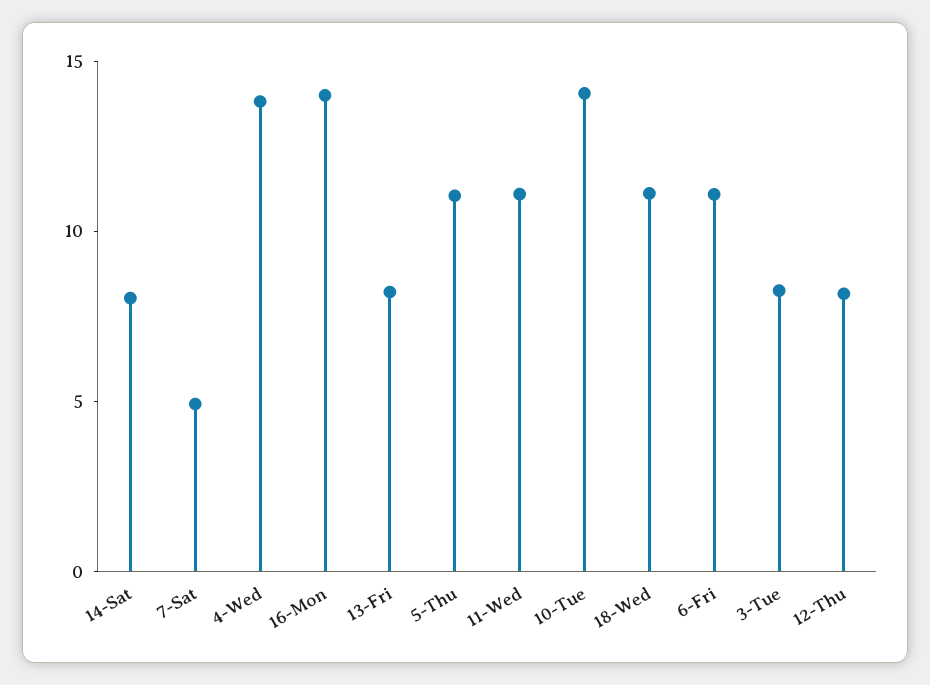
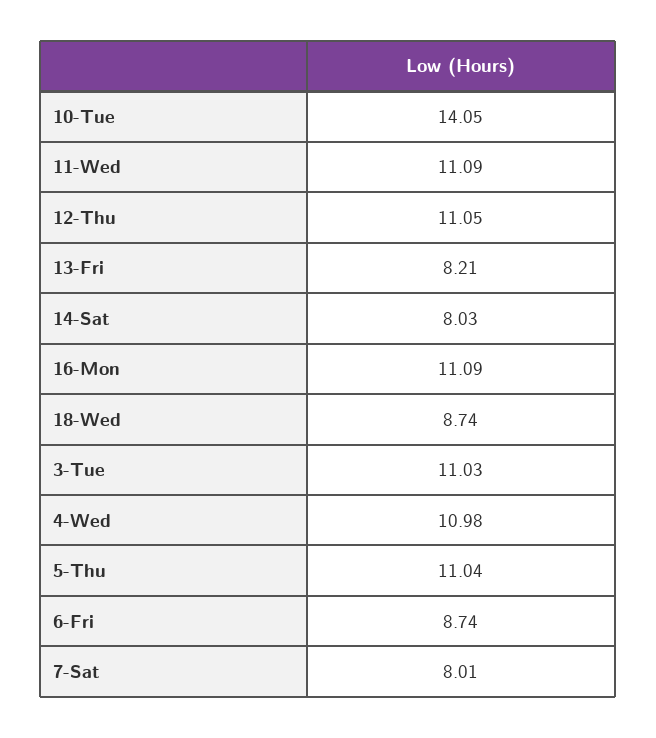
  {
    "14-Sat": 8.03,
-   "7-Sat": 5,
+   "7-Sat": 8.01,
-   "4-Wed": 14,
+   "4-Wed": 10.98,
-   "16-Mon": 14,
+   "16-Mon": 11.09,
    "13-Fri": 8.21,
    "5-Thu": 11.04,
    "11-Wed": 11.09,
    "10-Tue": 14.05,
-   "18-Wed": 11,
+   "18-Wed": 8.74,
-   "6-Fri": 11,
+   "6-Fri": 8.74,
-   "3-Tue": 8,
+   "3-Tue": 11.03,
-   "12-Thu": 8
+   "12-Thu": 11.05
  }

